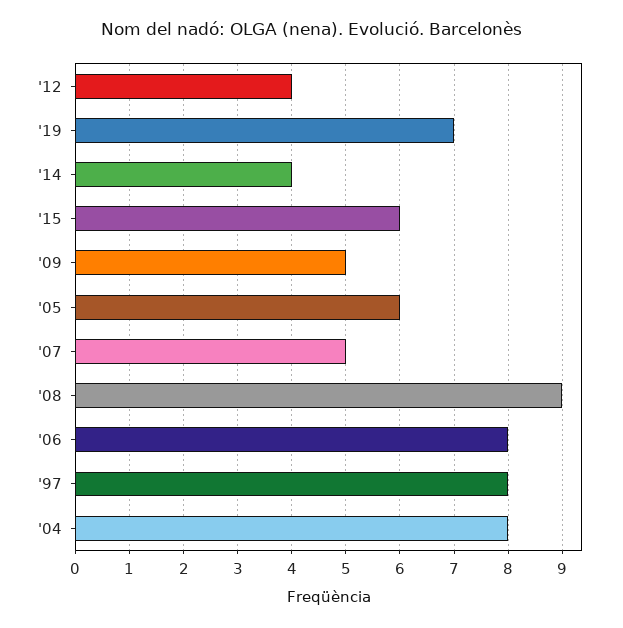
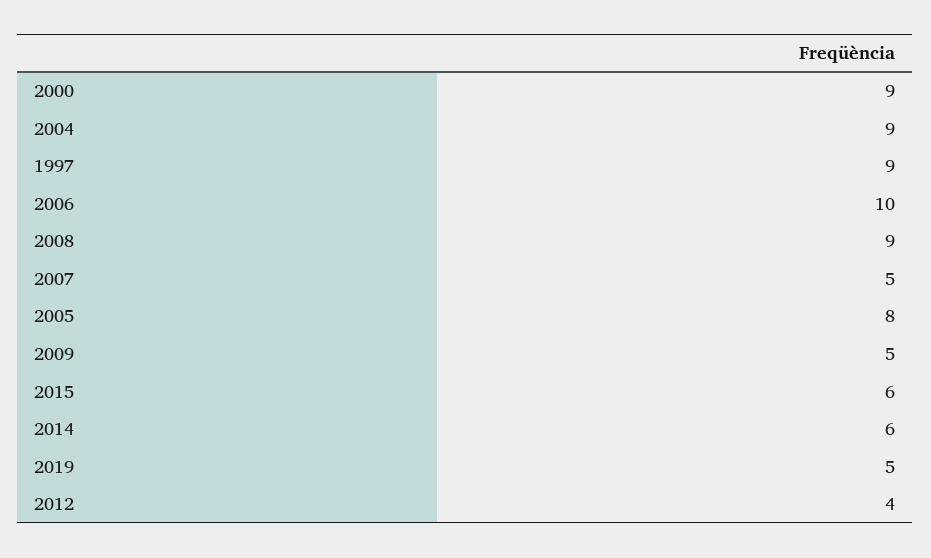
  {
    "'12": 4,
-   "'19": 7,
+   "'19": 5,
-   "'14": 4,
+   "'14": 6,
    "'15": 6,
    "'09": 5,
-   "'05": 6,
+   "'05": 8,
    "'07": 5,
    "'08": 9,
-   "'06": 8,
+   "'06": 10,
-   "'97": 8,
+   "'97": 9,
-   "'04": 8
+   "'04": 9,
+   "2000": 9
  }

